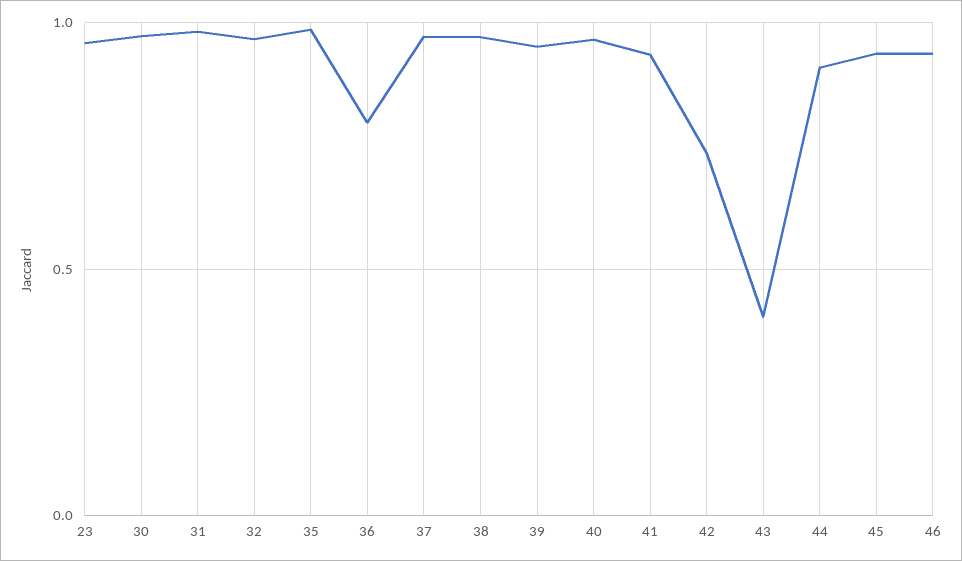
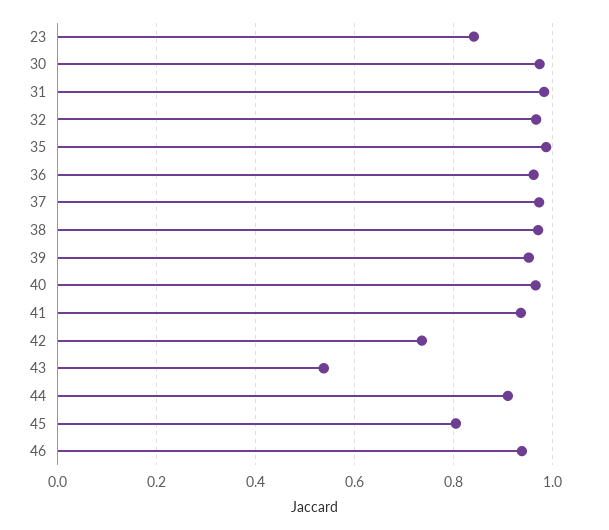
  {
-   "23": 0.95,
+   "23": 0.84,
    "30": 0.98,
    "31": 0.98,
    "32": 0.96,
    "35": 0.98,
-   "36": 0.8,
+   "36": 0.96,
    "37": 0.98,
    "38": 0.98,
    "39": 0.96,
    "40": 0.96,
    "41": 0.94,
    "42": 0.74,
-   "43": 0.4,
+   "43": 0.54,
    "44": 0.9,
-   "45": 0.95,
+   "45": 0.8,
    "46": 0.94
  }

